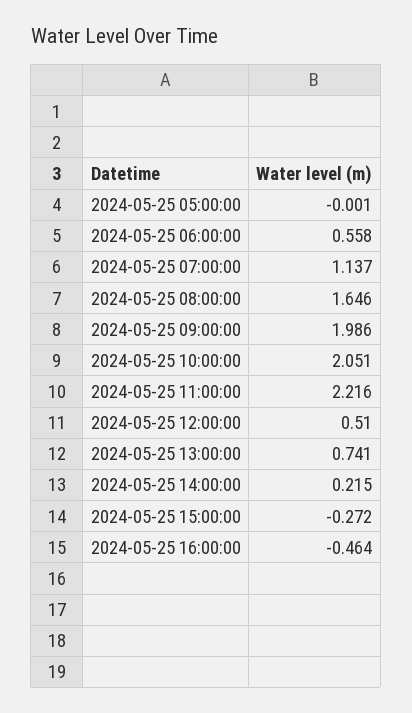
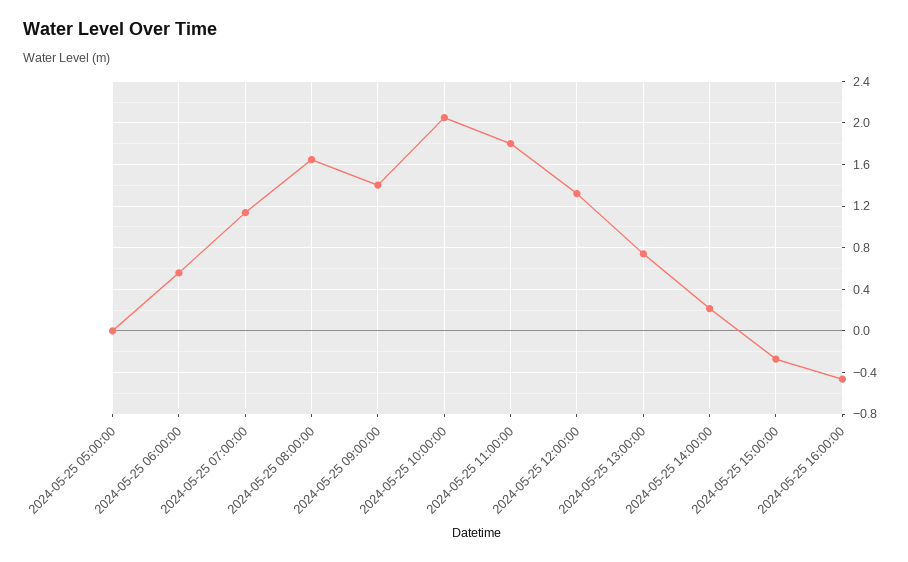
  {
    "2024-05-25 05:00:00": -0.001,
    "2024-05-25 06:00:00": 0.558,
    "2024-05-25 07:00:00": 1.137,
    "2024-05-25 08:00:00": 1.646,
-   "2024-05-25 09:00:00": 1.986,
+   "2024-05-25 09:00:00": 1.4,
    "2024-05-25 10:00:00": 2.051,
-   "2024-05-25 11:00:00": 2.216,
+   "2024-05-25 11:00:00": 1.8,
-   "2024-05-25 12:00:00": 0.51,
+   "2024-05-25 12:00:00": 1.3,
    "2024-05-25 13:00:00": 0.741,
    "2024-05-25 14:00:00": 0.215,
    "2024-05-25 15:00:00": -0.272,
    "2024-05-25 16:00:00": -0.464
  }

